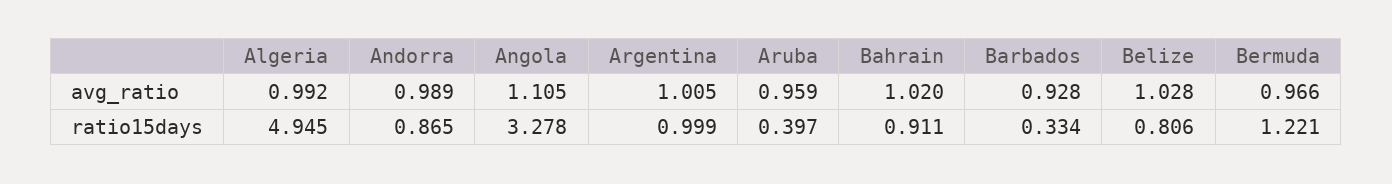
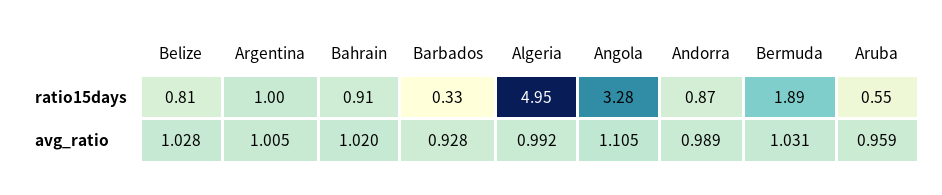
  {
    "Algeria": {
      "avg_ratio": 0.992,
      "ratio15days": 4.945
    },
    "Andorra": {
      "avg_ratio": 0.989,
      "ratio15days": 0.865
    },
    "Angola": {
      "avg_ratio": 1.105,
      "ratio15days": 3.278
    },
    "Argentina": {
      "avg_ratio": 1.005,
      "ratio15days": 0.999
    },
    "Aruba": {
      "avg_ratio": 0.959,
-     "ratio15days": 0.397
+     "ratio15days": 0.55
    },
    "Bahrain": {
      "avg_ratio": 1.02,
      "ratio15days": 0.911
    },
    "Barbados": {
      "avg_ratio": 0.928,
      "ratio15days": 0.334
    },
    "Belize": {
      "avg_ratio": 1.028,
      "ratio15days": 0.806
    },
    "Bermuda": {
-     "avg_ratio": 0.966,
+     "avg_ratio": 1.031,
-     "ratio15days": 1.221
+     "ratio15days": 1.89
    }
  }

